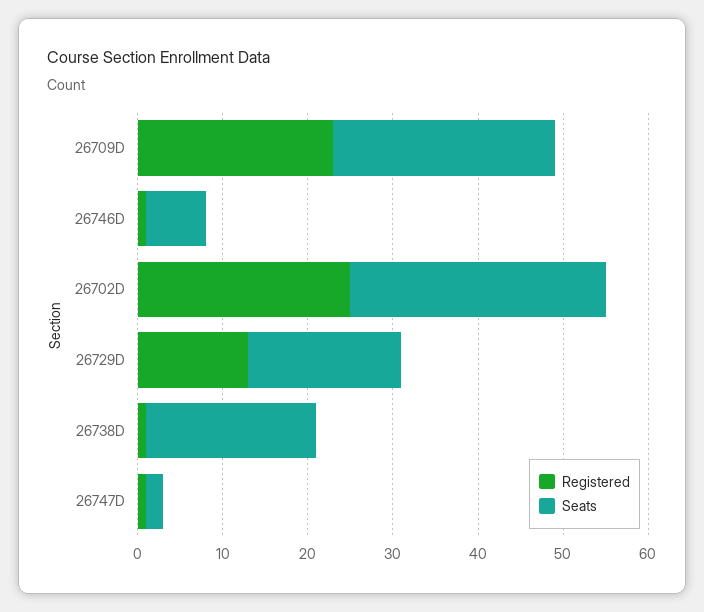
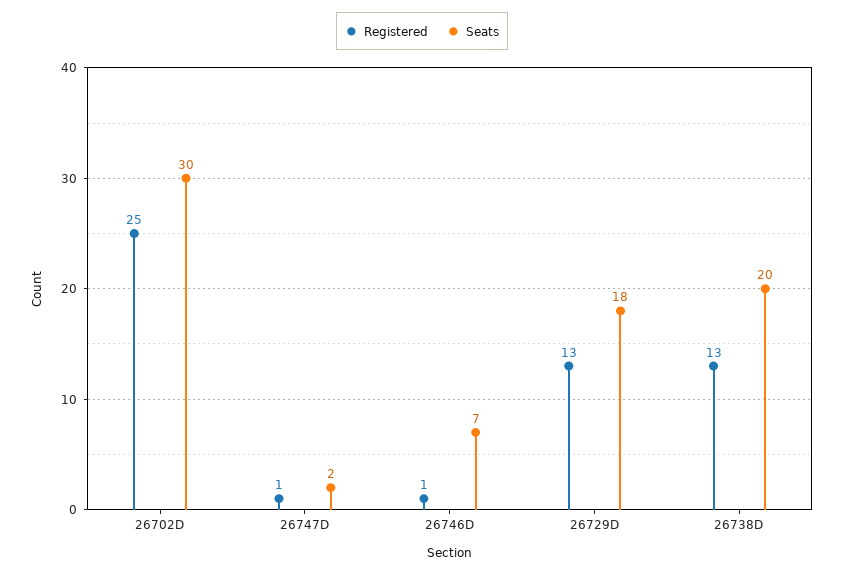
  {
    "Registered": {
-     "26709D": 23,
      "26746D": 1,
      "26702D": 25,
      "26729D": 13,
-     "26738D": 1,
+     "26738D": 13,
      "26747D": 1
    },
    "Seats": {
-     "26709D": 26,
      "26746D": 7,
      "26702D": 30,
      "26729D": 18,
      "26738D": 20,
      "26747D": 2
    }
  }

